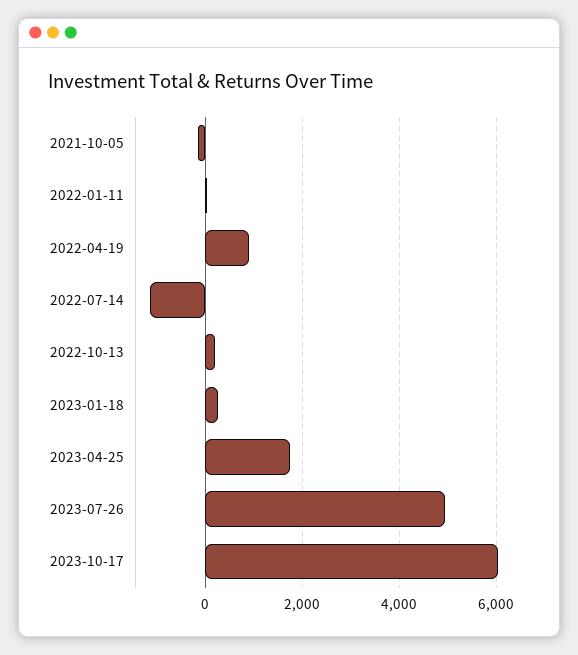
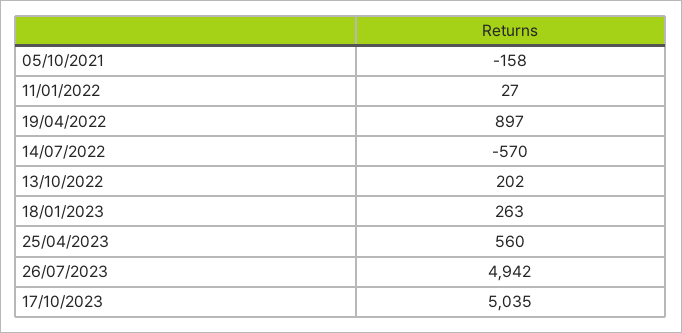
  {
    "2021-10-05": -158,
    "2022-01-11": 27,
    "2022-04-19": 897,
-   "2022-07-14": -1200,
+   "2022-07-14": -570,
    "2022-10-13": 202,
    "2023-01-18": 263,
-   "2023-04-25": 1800,
+   "2023-04-25": 560,
    "2023-07-26": 4942,
-   "2023-10-17": 6000
+   "2023-10-17": 5035
  }

